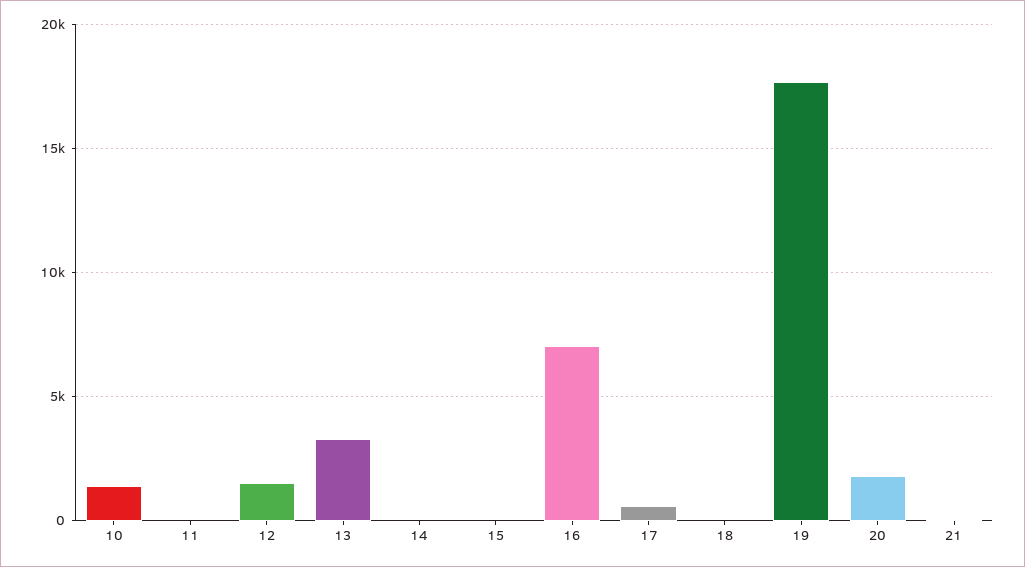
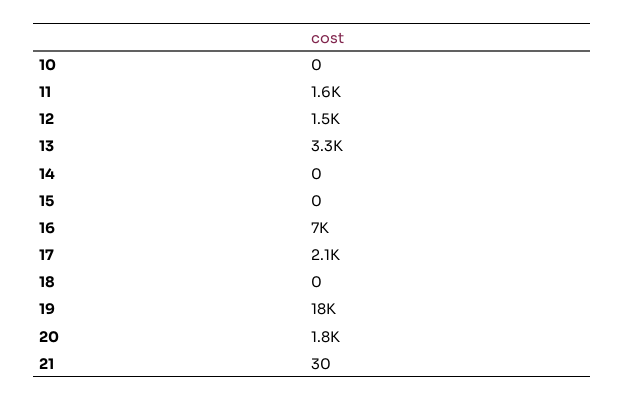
  {
-   "10": 1500,
+   "10": 0,
-   "11": 0,
+   "11": 1600,
    "12": 1500,
    "13": 3300,
    "14": 0,
    "15": 0,
    "16": 7000,
-   "17": 500,
+   "17": 2100,
    "18": 0,
    "19": 18000,
    "20": 1800,
    "21": 30
  }

